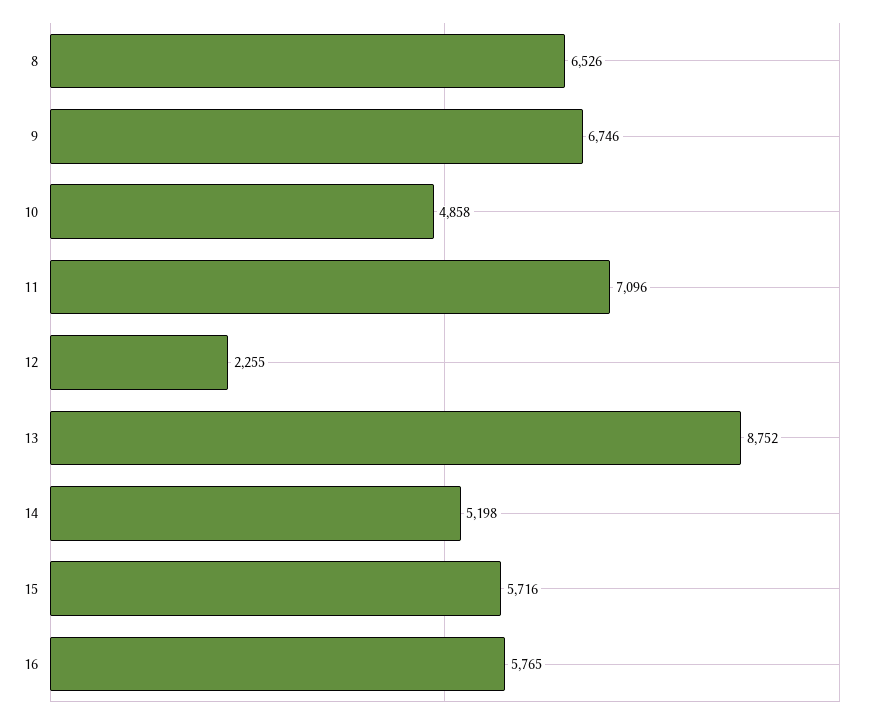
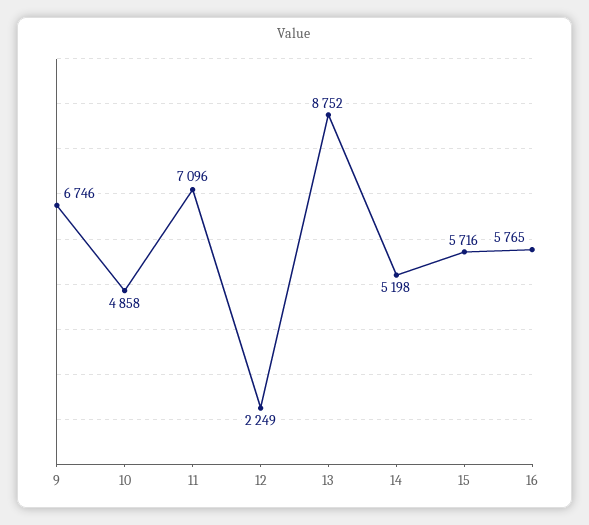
  {
-   "8": 6526,
    "9": 6746,
    "10": 4858,
    "11": 7096,
-   "12": 2255,
+   "12": 2249,
    "13": 8752,
    "14": 5198,
    "15": 5716,
    "16": 5765
  }

